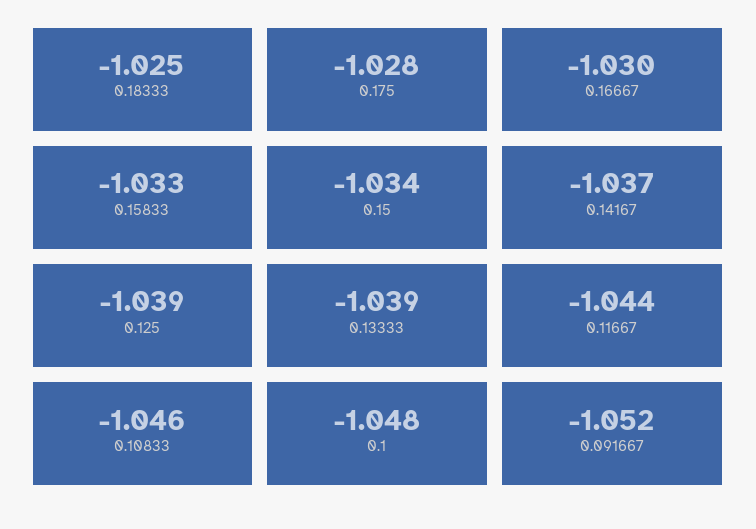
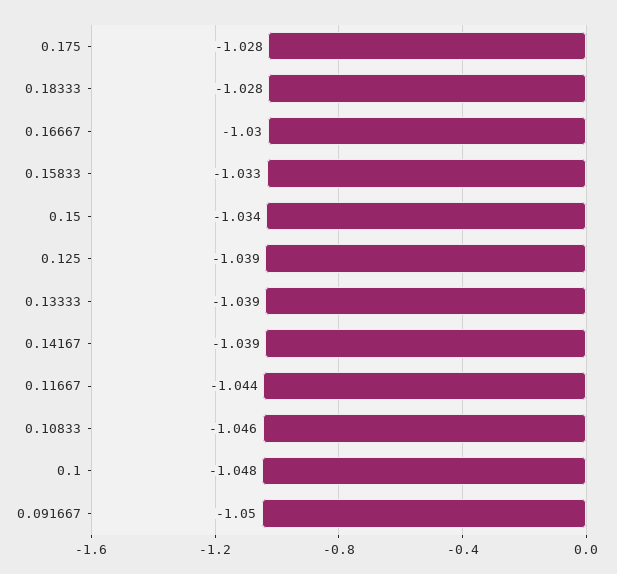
  {
-   "0.18333": -1.025,
+   "0.18333": -1.028,
    "0.175": -1.028,
    "0.16667": -1.03,
    "0.15833": -1.033,
    "0.15": -1.034,
-   "0.14167": -1.037,
+   "0.14167": -1.039,
    "0.125": -1.039,
    "0.13333": -1.039,
    "0.11667": -1.044,
    "0.10833": -1.046,
    "0.1": -1.048,
-   "0.091667": -1.052
+   "0.091667": -1.05
  }

